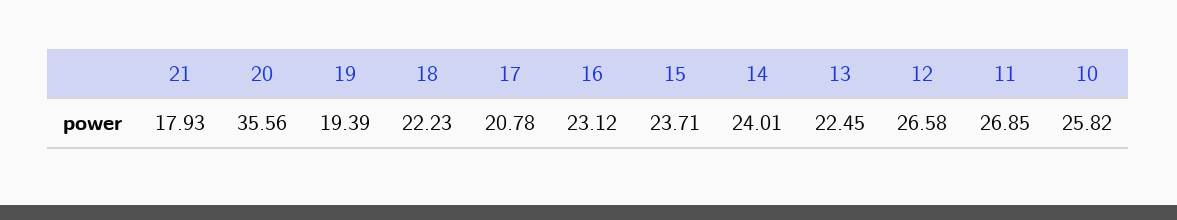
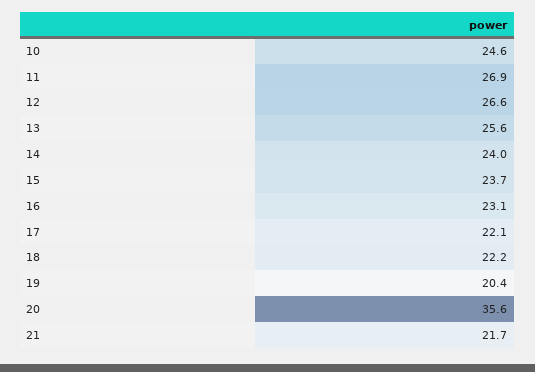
  {
-   "21": 17.93,
+   "21": 21.7,
    "20": 35.56,
-   "19": 19.39,
+   "19": 20.4,
    "18": 22.23,
-   "17": 20.78,
+   "17": 22.1,
    "16": 23.12,
    "15": 23.71,
    "14": 24.01,
-   "13": 22.45,
+   "13": 25.6,
    "12": 26.58,
    "11": 26.85,
-   "10": 25.82
+   "10": 24.6
  }

